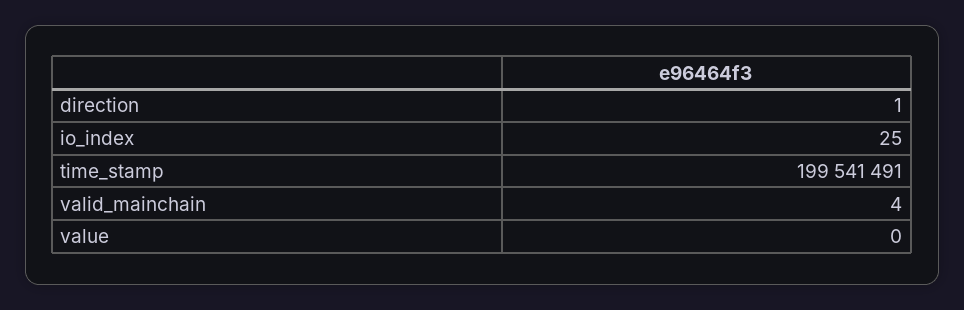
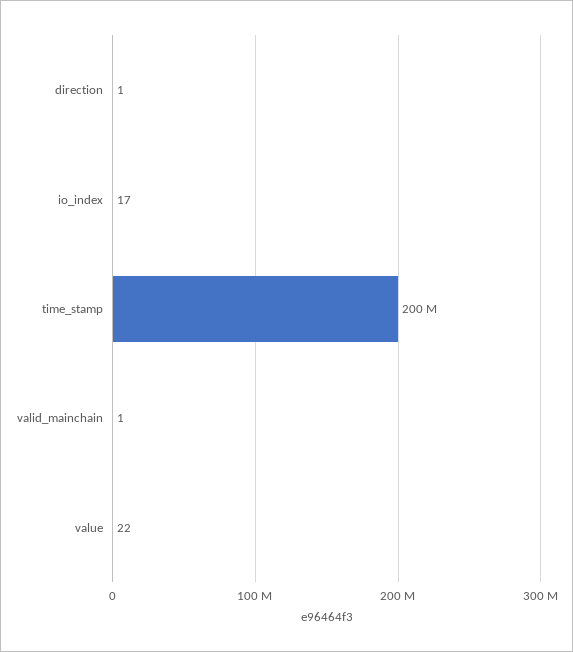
  {
    "direction": 1,
-   "io_index": 25,
+   "io_index": 17,
    "time_stamp": 199541491,
-   "valid_mainchain": 4,
+   "valid_mainchain": 1,
-   "value": 0
+   "value": 22
  }

